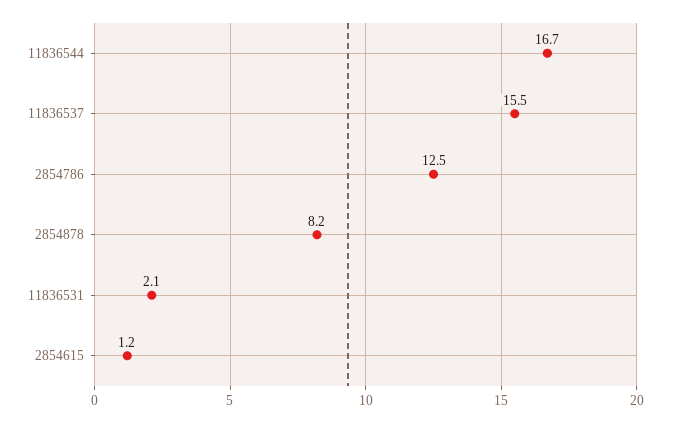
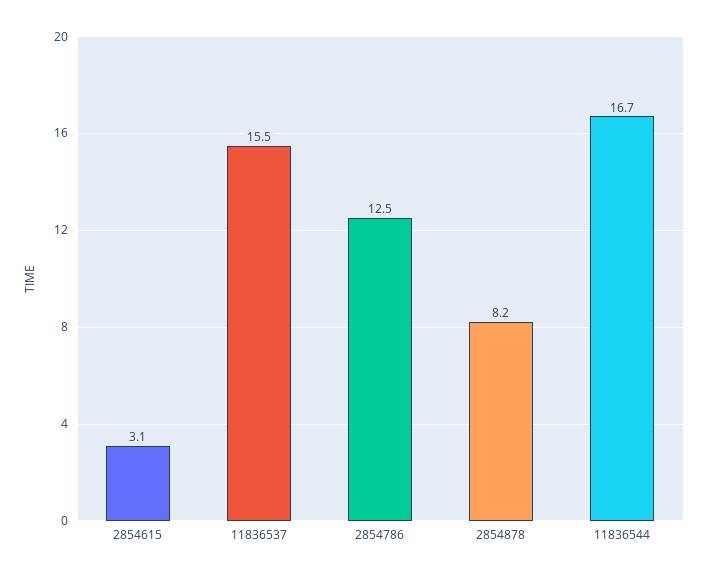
  {
    "11836544": 16.7,
    "11836537": 15.5,
    "2854786": 12.5,
    "2854878": 8.2,
-   "11836531": 2.1,
-   "2854615": 1.2
+   "2854615": 3.1
  }

